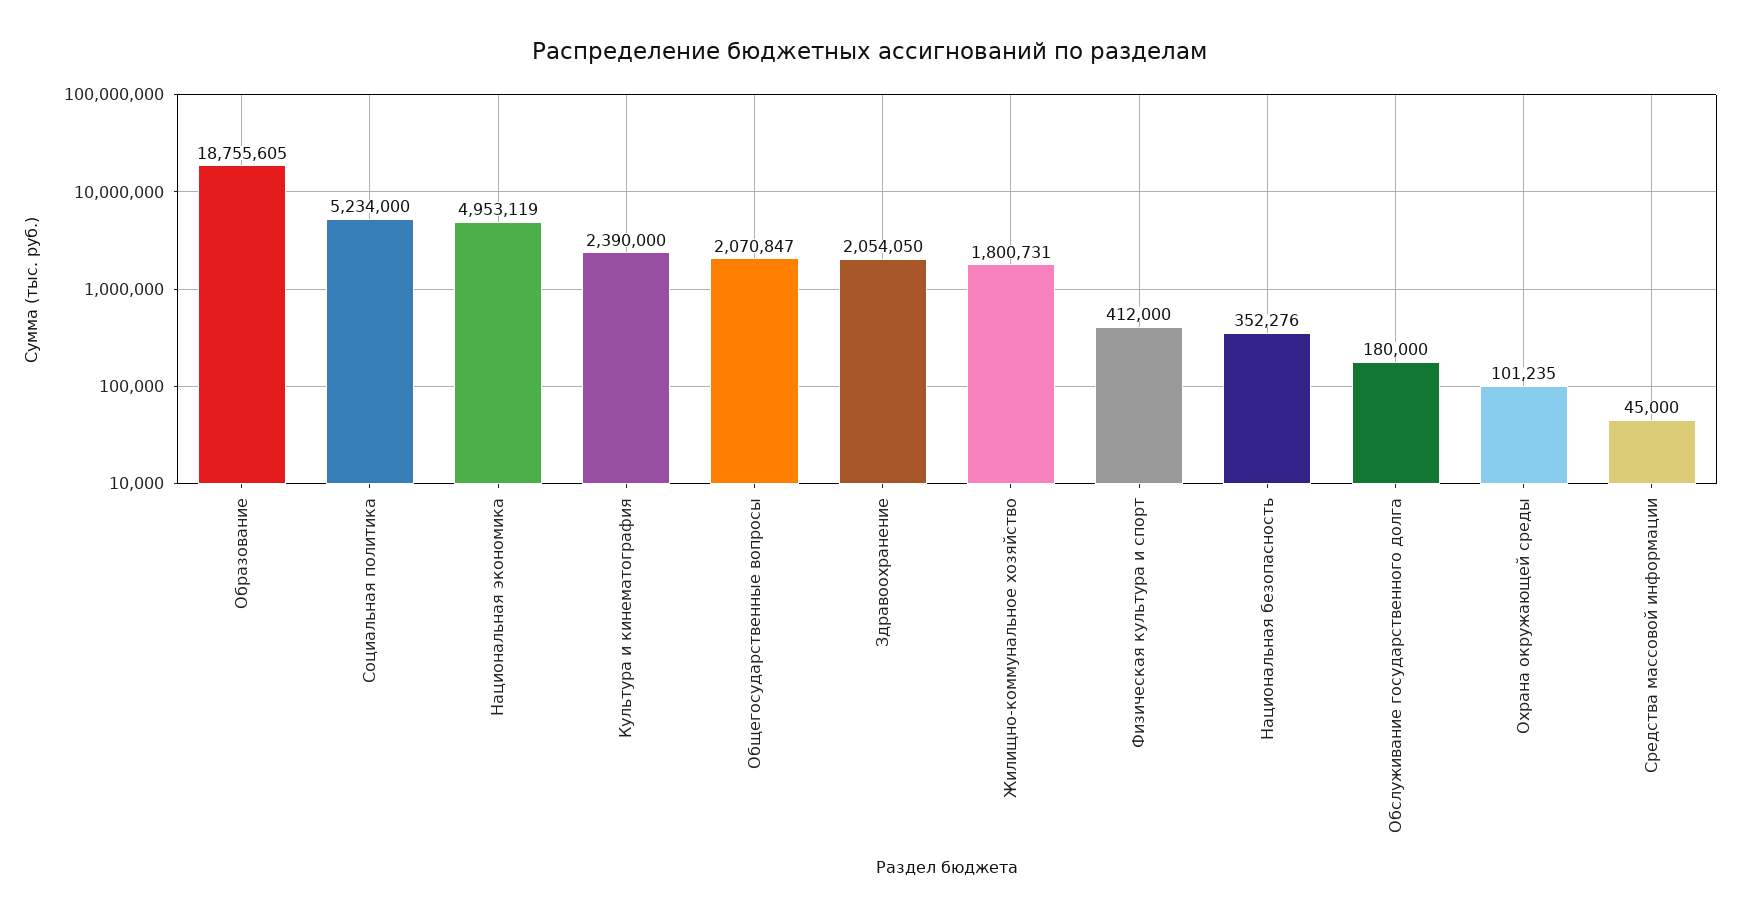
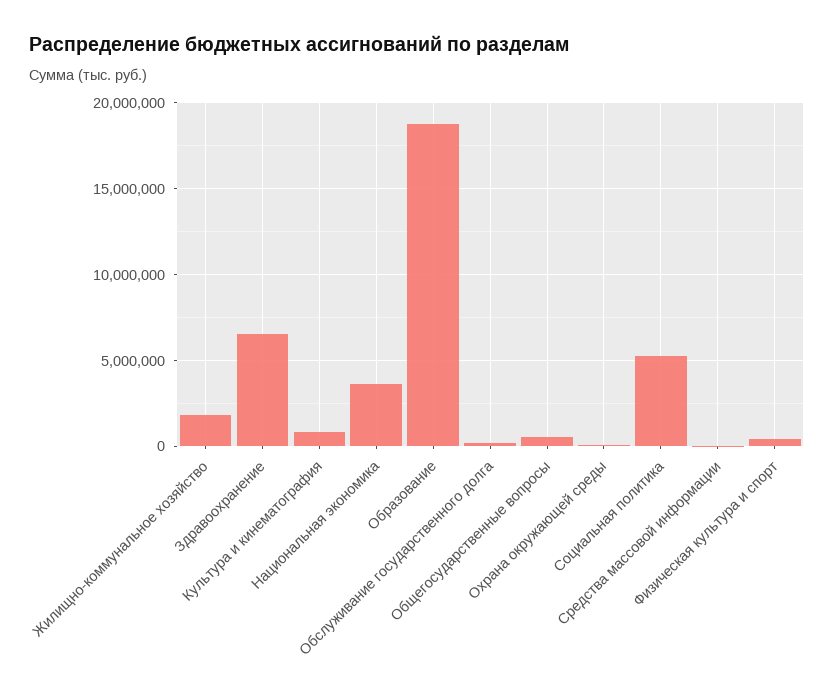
  {
    "Образование": 18755605,
    "Социальная политика": 5234000,
-   "Национальная экономика": 4953119,
+   "Национальная экономика": 3500000,
-   "Культура и кинематография": 2390000,
+   "Культура и кинематография": 1000000,
-   "Общегосударственные вопросы": 2070847,
+   "Общегосударственные вопросы": 500000,
-   "Здравоохранение": 2054050,
+   "Здравоохранение": 6500000,
    "Жилищно-коммунальное хозяйство": 1800731,
    "Физическая культура и спорт": 412000,
-   "Национальная безопасность": 352276,
    "Обслуживание государственного долга": 180000,
    "Охрана окружающей среды": 101235,
    "Средства массовой информации": 45000
  }

